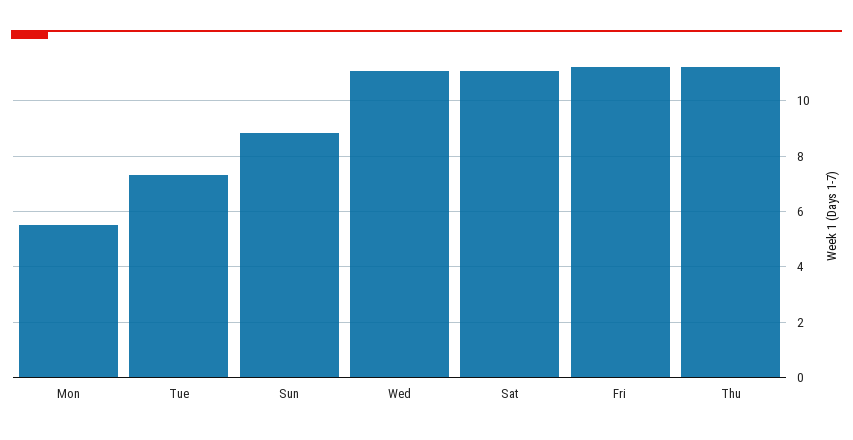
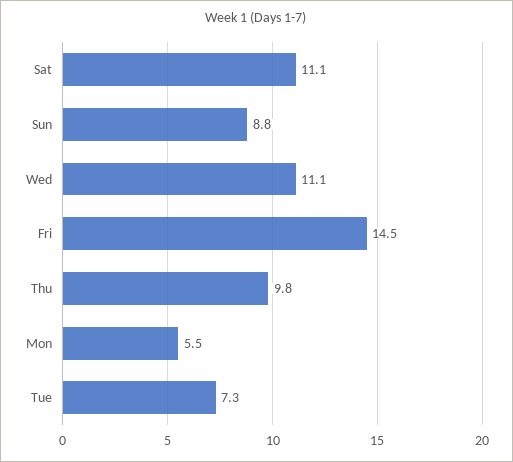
  {
    "Mon": 5.5,
    "Tue": 7.3,
    "Sun": 8.8,
    "Wed": 11.1,
    "Sat": 11.1,
-   "Fri": 11.25,
+   "Fri": 14.5,
-   "Thu": 11.25
+   "Thu": 9.8
  }

